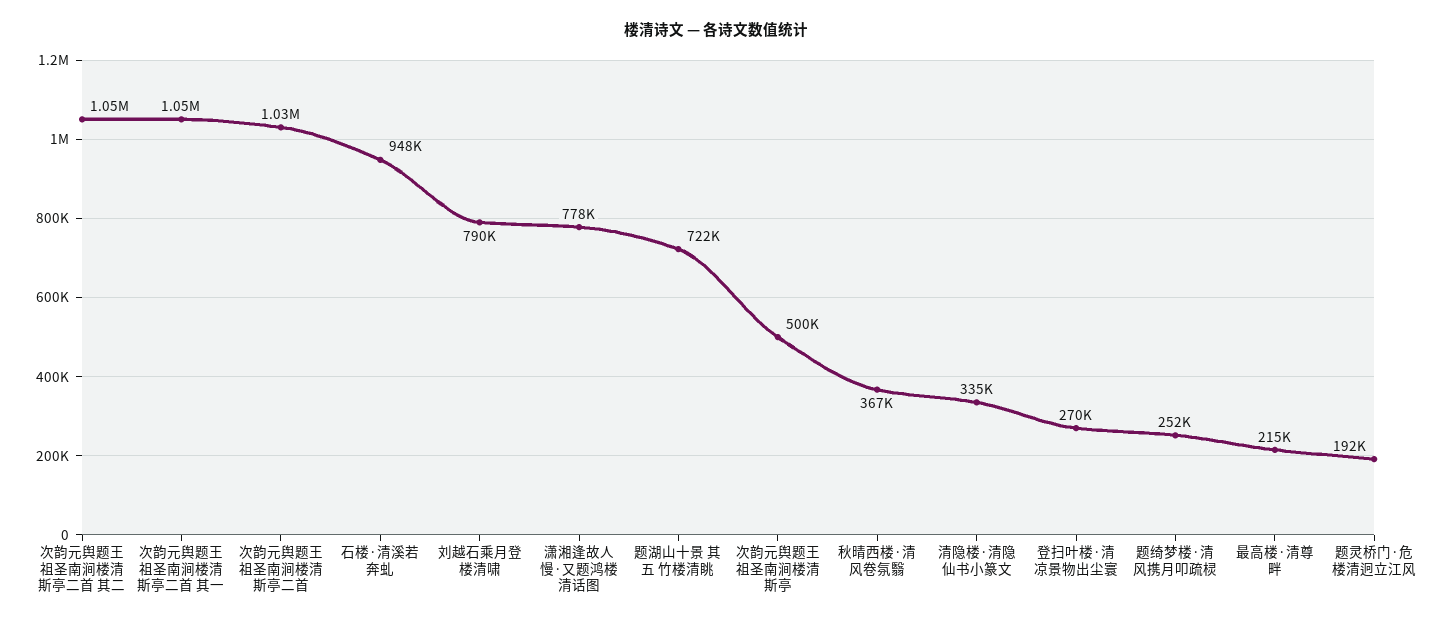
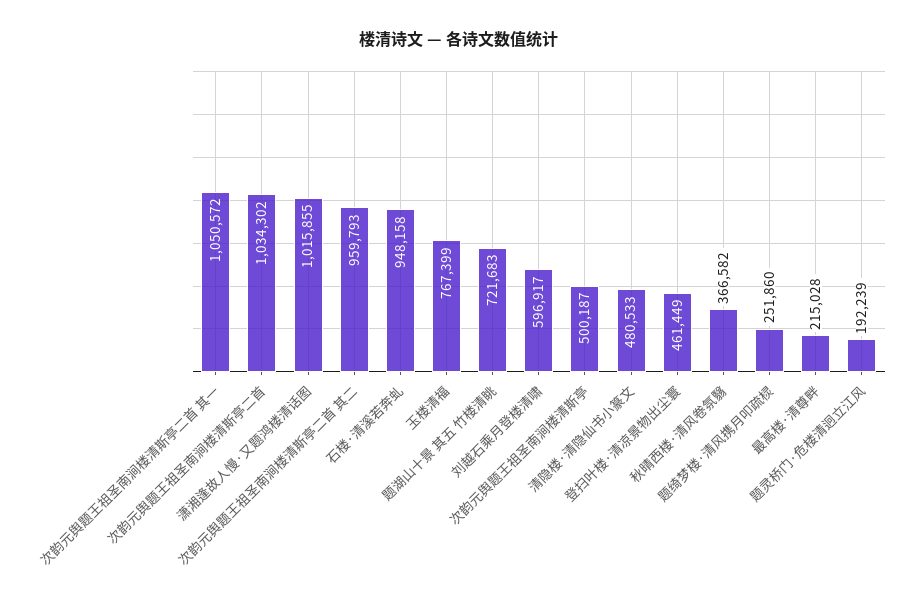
  {
-   "次韵元舆题王祖圣南涧楼清斯亭二首 其二": 1050000,
+   "次韵元舆题王祖圣南涧楼清斯亭二首 其二": 959793,
    "次韵元舆题王祖圣南涧楼清斯亭二首 其一": 1050572,
    "次韵元舆题王祖圣南涧楼清斯亭二首": 1034302,
    "石楼·清溪若奔虬": 948158,
-   "刘越石乘月登楼清啸": 790000,
+   "刘越石乘月登楼清啸": 596917,
-   "潇湘逢故人慢·又题鸿楼清话图": 778000,
+   "潇湘逢故人慢·又题鸿楼清话图": 1015855,
    "题湖山十景 其五 竹楼清眺": 721683,
    "次韵元舆题王祖圣南涧楼清斯亭": 500187,
    "秋晴西楼·清风卷氛翳": 366582,
-   "清隐楼·清隐仙书小篆文": 335000,
+   "清隐楼·清隐仙书小篆文": 480533,
-   "登扫叶楼·清凉景物出尘寰": 270000,
+   "登扫叶楼·清凉景物出尘寰": 461449,
    "题绮梦楼·清风携月叩疏棂": 251860,
    "最高楼·清尊畔": 215028,
-   "题灵桥门·危楼清迥立江风": 192239
+   "题灵桥门·危楼清迥立江风": 192239,
+   "玉楼清福": 767399
  }

